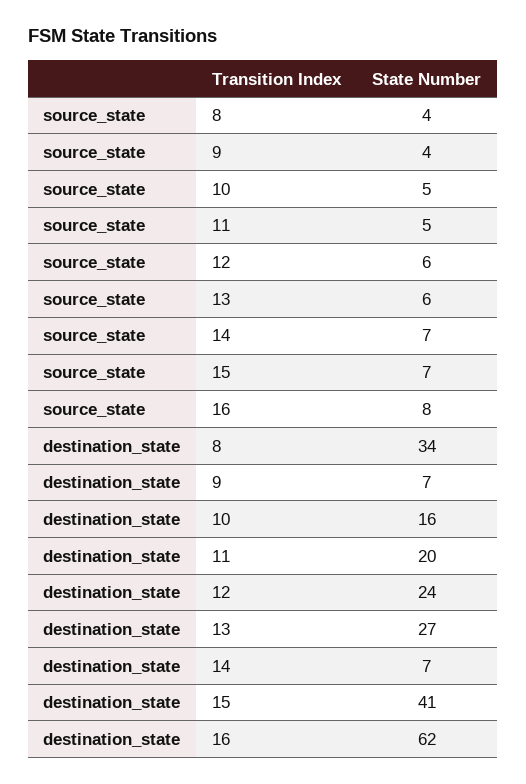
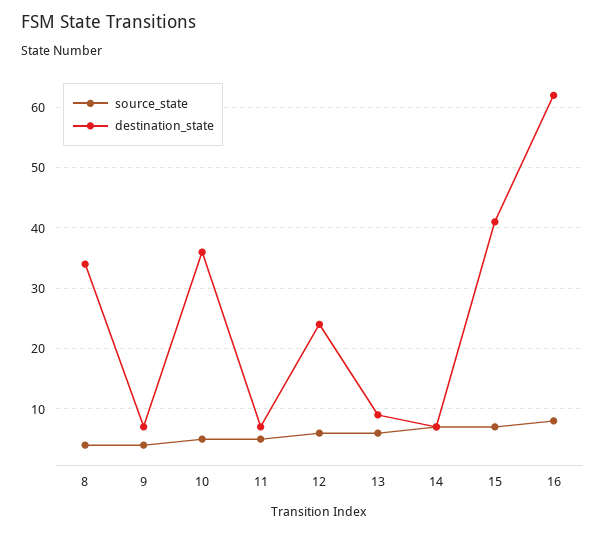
  {
    "source_state": {
      "8": 4,
      "9": 4,
      "10": 5,
      "11": 5,
      "12": 6,
      "13": 6,
      "14": 7,
      "15": 7,
      "16": 8
    },
    "destination_state": {
      "8": 34,
      "9": 7,
-     "10": 16,
+     "10": 36,
-     "11": 20,
+     "11": 7,
      "12": 24,
-     "13": 27,
+     "13": 9,
      "14": 7,
      "15": 41,
      "16": 62
    }
  }

